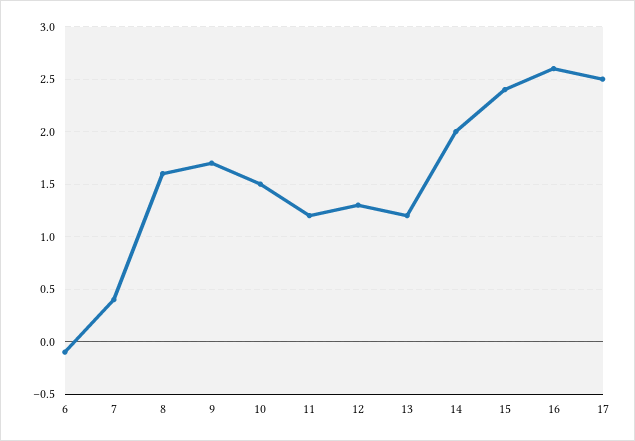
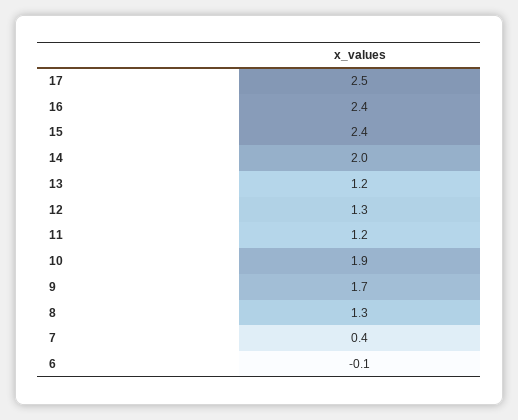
  {
    "6": -0.1,
    "7": 0.4,
-   "8": 1.6,
+   "8": 1.3,
    "9": 1.7,
-   "10": 1.5,
+   "10": 1.9,
    "11": 1.2,
    "12": 1.3,
    "13": 1.2,
    "14": 2,
    "15": 2.4,
-   "16": 2.6,
+   "16": 2.4,
    "17": 2.5
  }

